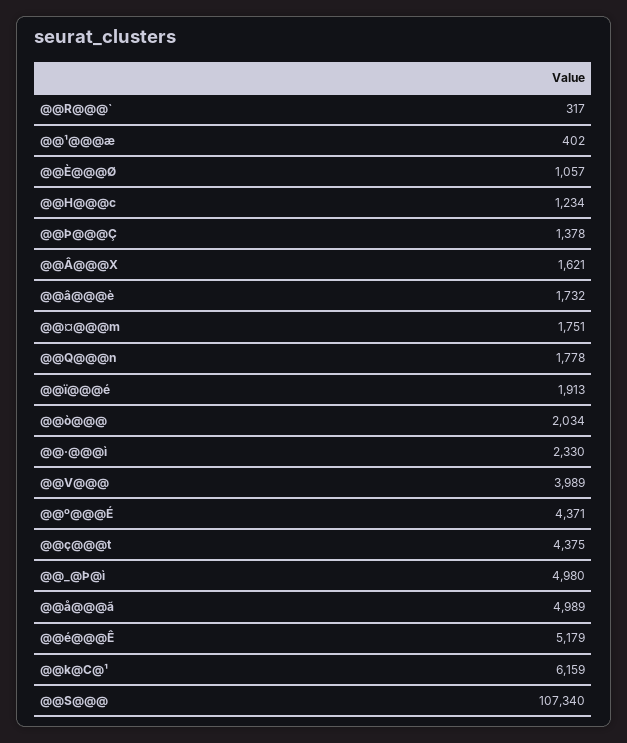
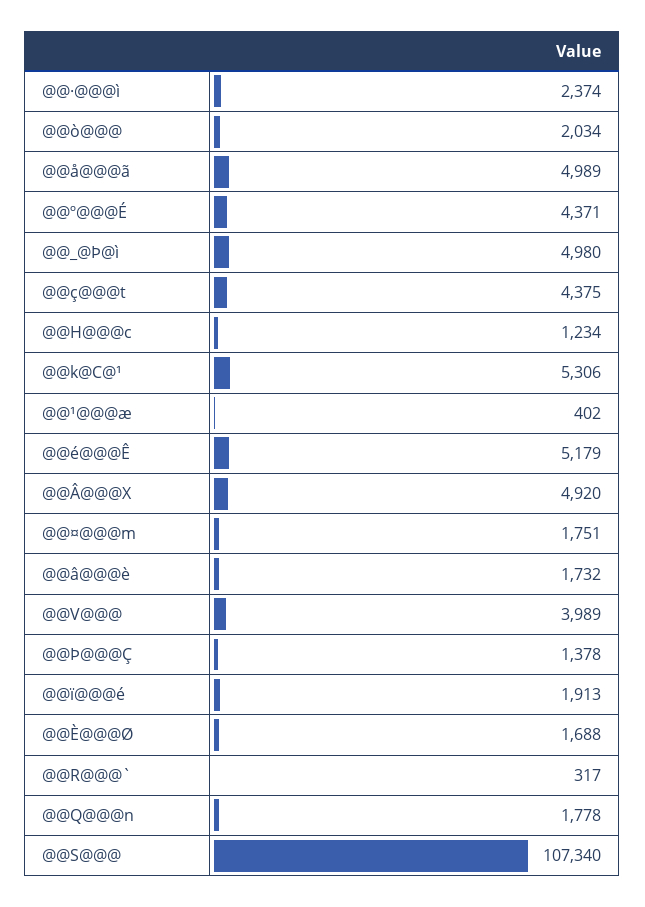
  {
    "@@R@@@`": 317,
    "@@¹@@@æ": 402,
-   "@@È@@@Ø": 1057,
+   "@@È@@@Ø": 1688,
    "@@H@@@c": 1234,
    "@@Þ@@@Ç": 1378,
-   "@@Â@@@X": 1621,
+   "@@Â@@@X": 4920,
    "@@â@@@è": 1732,
    "@@¤@@@m": 1751,
    "@@Q@@@n": 1778,
    "@@ï@@@é": 1913,
    "@@ò@@@": 2034,
-   "@@·@@@ì": 2330,
+   "@@·@@@ì": 2374,
    "@@V@@@": 3989,
    "@@º@@@É": 4371,
    "@@ç@@@t": 4375,
    "@@_@Þ@ì": 4980,
    "@@å@@@ã": 4989,
    "@@é@@@Ê": 5179,
-   "@@k@C@¹": 6159,
+   "@@k@C@¹": 5306,
    "@@S@@@": 107340
  }

